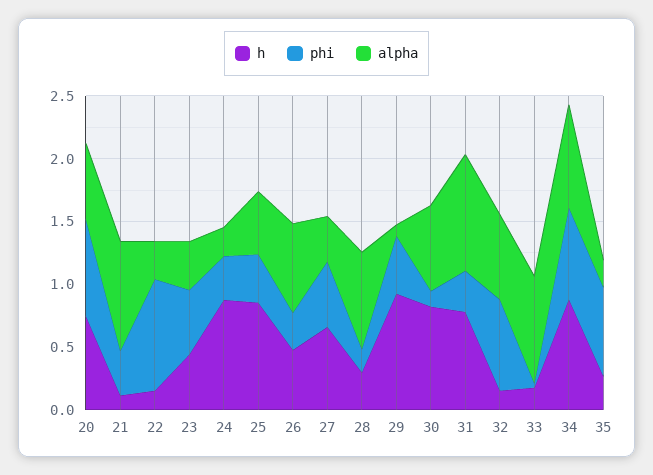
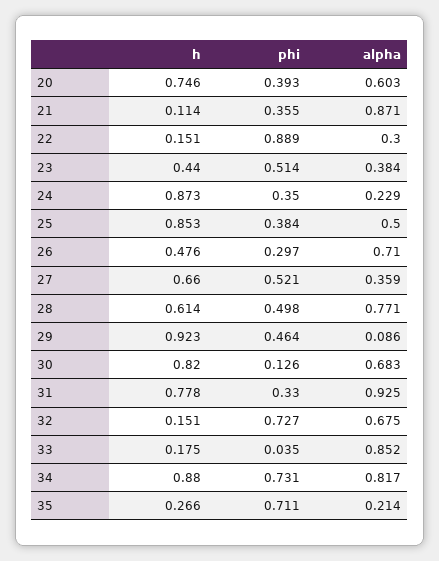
  {
    "h": {
      "20": 0.746,
      "21": 0.114,
      "22": 0.151,
      "23": 0.44,
      "24": 0.873,
      "25": 0.853,
      "26": 0.476,
      "27": 0.66,
-     "28": 0.3,
+     "28": 0.614,
      "29": 0.923,
      "30": 0.82,
      "31": 0.778,
      "32": 0.151,
      "33": 0.175,
      "34": 0.88,
      "35": 0.266
    },
    "phi": {
-     "20": 0.8,
+     "20": 0.393,
      "21": 0.355,
      "22": 0.889,
      "23": 0.514,
      "24": 0.35,
      "25": 0.384,
      "26": 0.297,
      "27": 0.521,
-     "28": 0.2,
+     "28": 0.498,
      "29": 0.464,
      "30": 0.126,
      "31": 0.33,
      "32": 0.727,
      "33": 0.035,
      "34": 0.731,
      "35": 0.711
    },
    "alpha": {
      "20": 0.603,
      "21": 0.871,
      "22": 0.3,
      "23": 0.384,
      "24": 0.229,
      "25": 0.5,
      "26": 0.71,
      "27": 0.359,
      "28": 0.771,
      "29": 0.086,
      "30": 0.683,
      "31": 0.925,
      "32": 0.675,
      "33": 0.852,
      "34": 0.817,
      "35": 0.214
    }
  }

